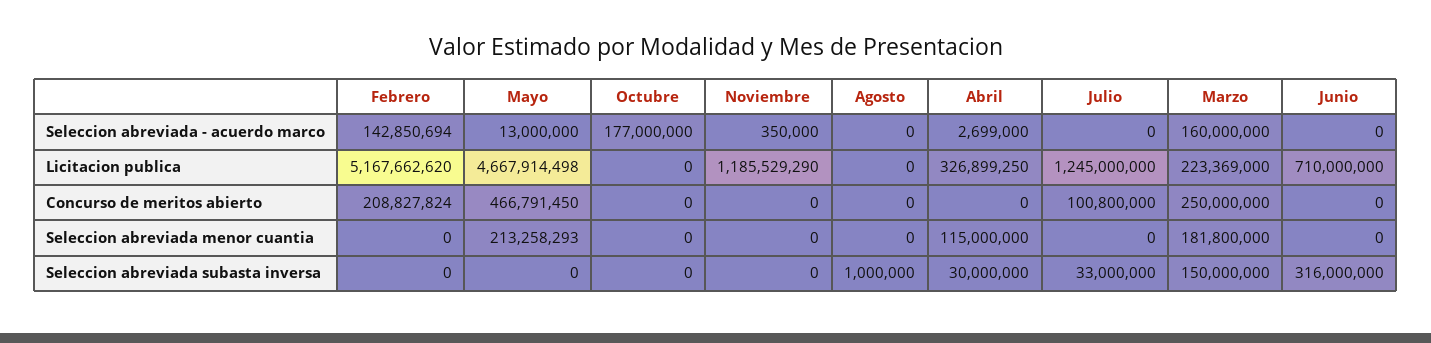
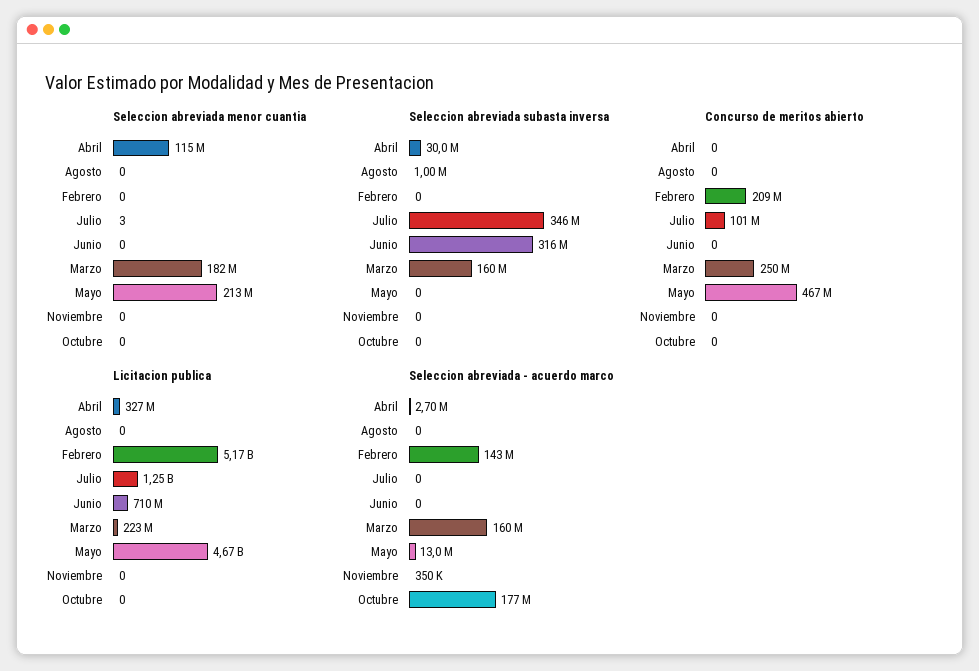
  {
    "Seleccion abreviada - acuerdo marco": {
      "Febrero": 142850694,
      "Mayo": 13000000,
      "Octubre": 177000000,
      "Noviembre": 350000,
      "Agosto": 0,
      "Abril": 2699000,
      "Julio": 0,
      "Marzo": 160000000,
      "Junio": 0
    },
    "Licitacion publica": {
      "Febrero": 5167662620,
      "Mayo": 4667914498,
      "Octubre": 0,
-     "Noviembre": 1185529290,
+     "Noviembre": 0,
      "Agosto": 0,
      "Abril": 326899250,
      "Julio": 1245000000,
      "Marzo": 223369000,
      "Junio": 710000000
    },
    "Concurso de meritos abierto": {
      "Febrero": 208827824,
      "Mayo": 466791450,
      "Octubre": 0,
      "Noviembre": 0,
      "Agosto": 0,
      "Abril": 0,
      "Julio": 100800000,
      "Marzo": 250000000,
      "Junio": 0
    },
    "Seleccion abreviada menor cuantia": {
      "Febrero": 0,
      "Mayo": 213258293,
      "Octubre": 0,
      "Noviembre": 0,
      "Agosto": 0,
      "Abril": 115000000,
-     "Julio": 0,
+     "Julio": 3,
      "Marzo": 181800000,
      "Junio": 0
    },
    "Seleccion abreviada subasta inversa": {
      "Febrero": 0,
      "Mayo": 0,
      "Octubre": 0,
      "Noviembre": 0,
      "Agosto": 1000000,
      "Abril": 30000000,
-     "Julio": 33000000,
+     "Julio": 346000000,
-     "Marzo": 150000000,
+     "Marzo": 160000000,
      "Junio": 316000000
    }
  }

